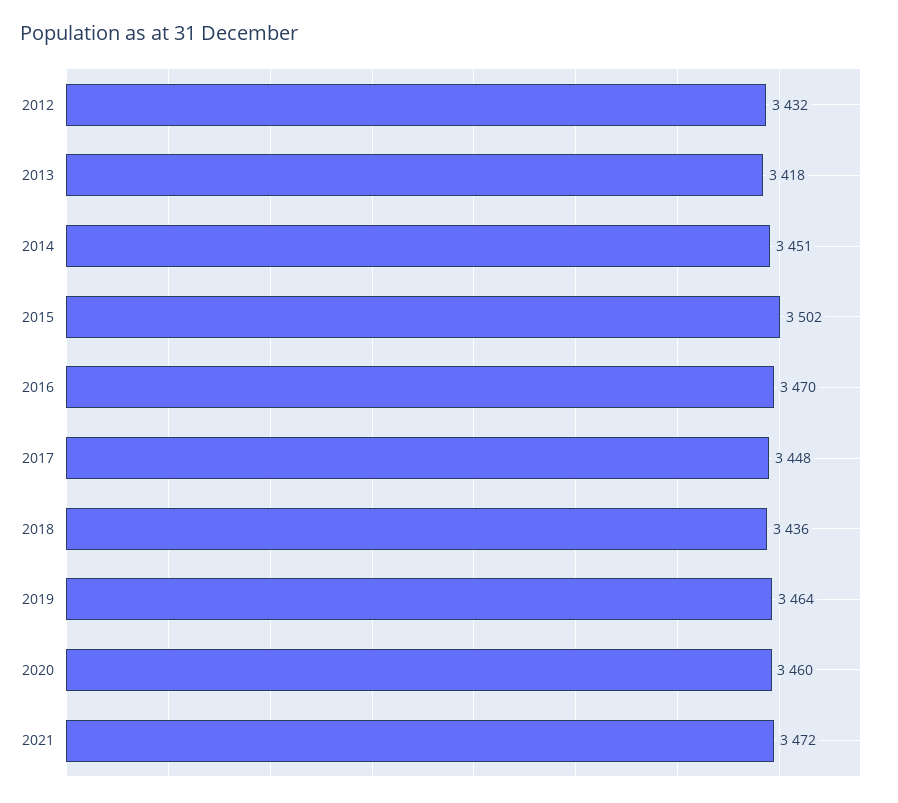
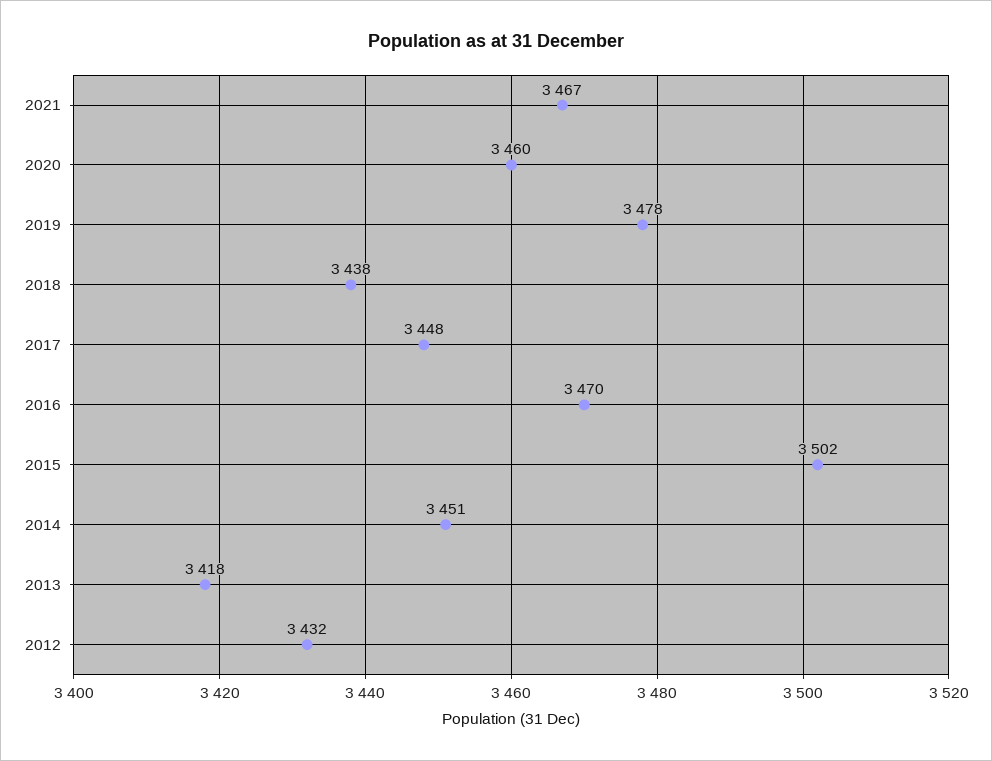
  {
    "2012": 3432,
    "2013": 3418,
    "2014": 3451,
    "2015": 3502,
    "2016": 3470,
    "2017": 3448,
-   "2018": 3436,
+   "2018": 3438,
-   "2019": 3464,
+   "2019": 3478,
    "2020": 3460,
-   "2021": 3472
+   "2021": 3467
  }

